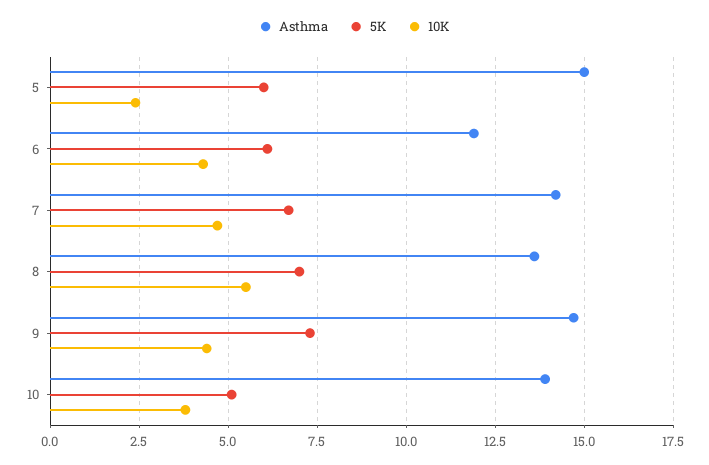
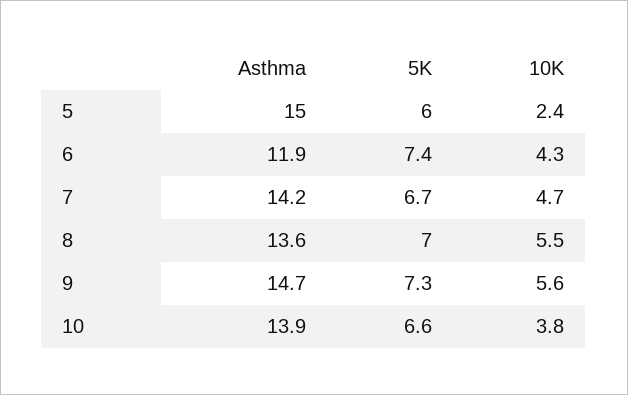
  {
    "Asthma": {
      "5": 15,
      "6": 11.9,
      "7": 14.2,
      "8": 13.6,
      "9": 14.7,
      "10": 13.9
    },
    "5K": {
      "5": 6,
-     "6": 6,
+     "6": 7.4,
      "7": 6.7,
      "8": 7,
      "9": 7.3,
-     "10": 5
+     "10": 6.6
    },
    "10K": {
      "5": 2.4,
      "6": 4.3,
      "7": 4.7,
      "8": 5.5,
-     "9": 4.5,
+     "9": 5.6,
      "10": 3.8
    }
  }

